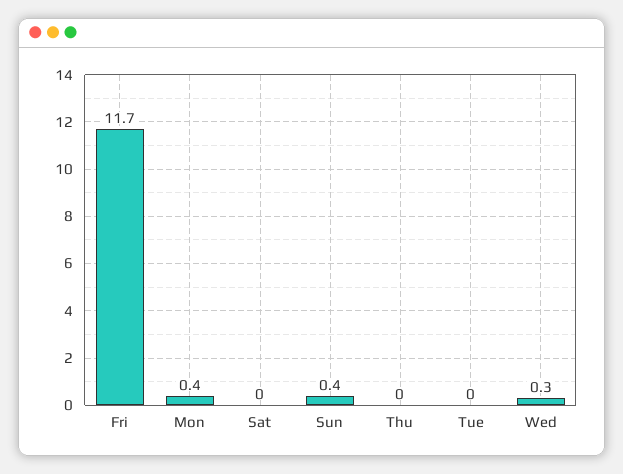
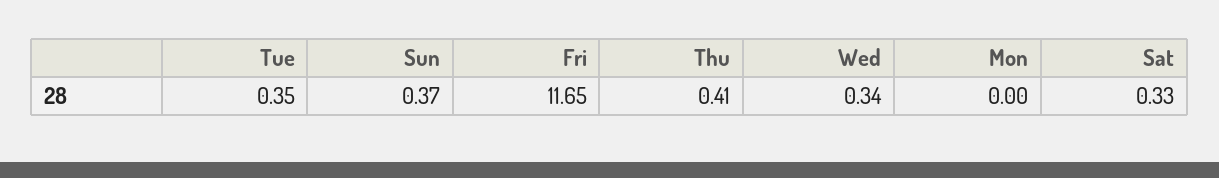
  {
    "Fri": 11.65,
-   "Mon": 0.4,
+   "Mon": 0,
-   "Sat": 0,
+   "Sat": 0.33,
    "Sun": 0.37,
-   "Thu": 0,
+   "Thu": 0.41,
-   "Tue": 0,
+   "Tue": 0.35,
    "Wed": 0.34
  }

